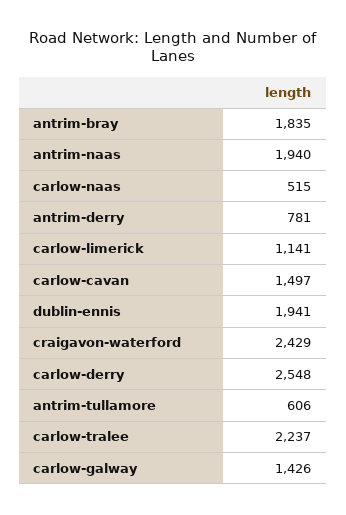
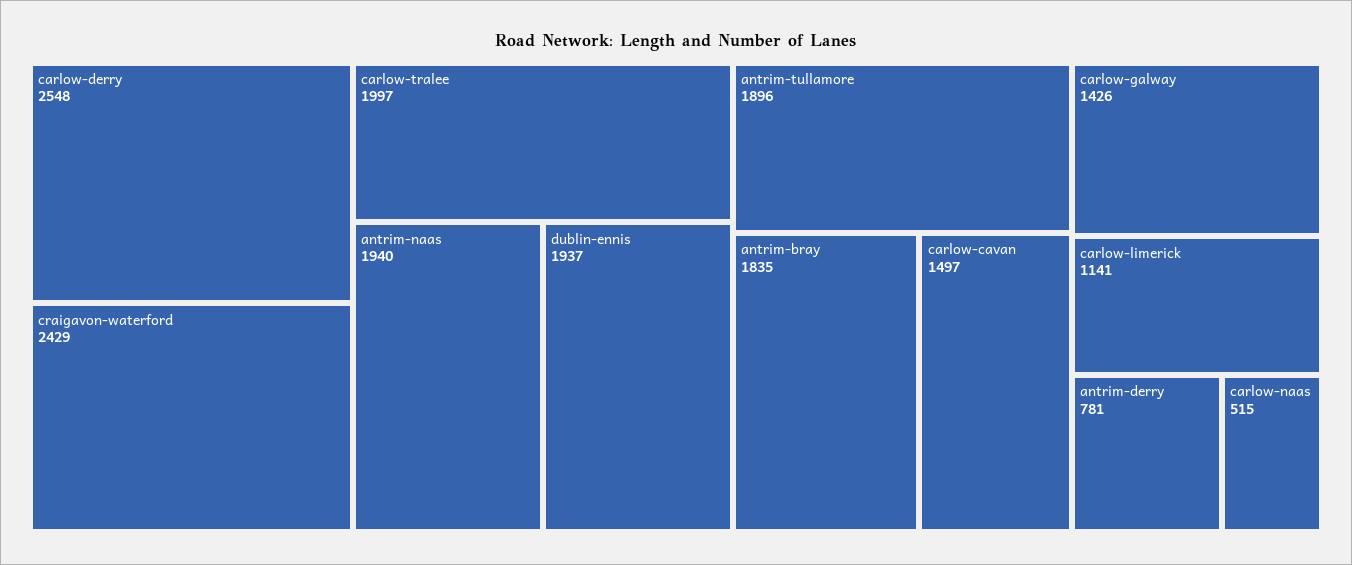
  {
    "antrim-bray": 1835,
    "antrim-naas": 1940,
    "carlow-naas": 515,
    "antrim-derry": 781,
    "carlow-limerick": 1141,
    "carlow-cavan": 1497,
-   "dublin-ennis": 1941,
+   "dublin-ennis": 1937,
    "craigavon-waterford": 2429,
    "carlow-derry": 2548,
-   "antrim-tullamore": 606,
+   "antrim-tullamore": 1896,
-   "carlow-tralee": 2237,
+   "carlow-tralee": 1997,
    "carlow-galway": 1426
  }

